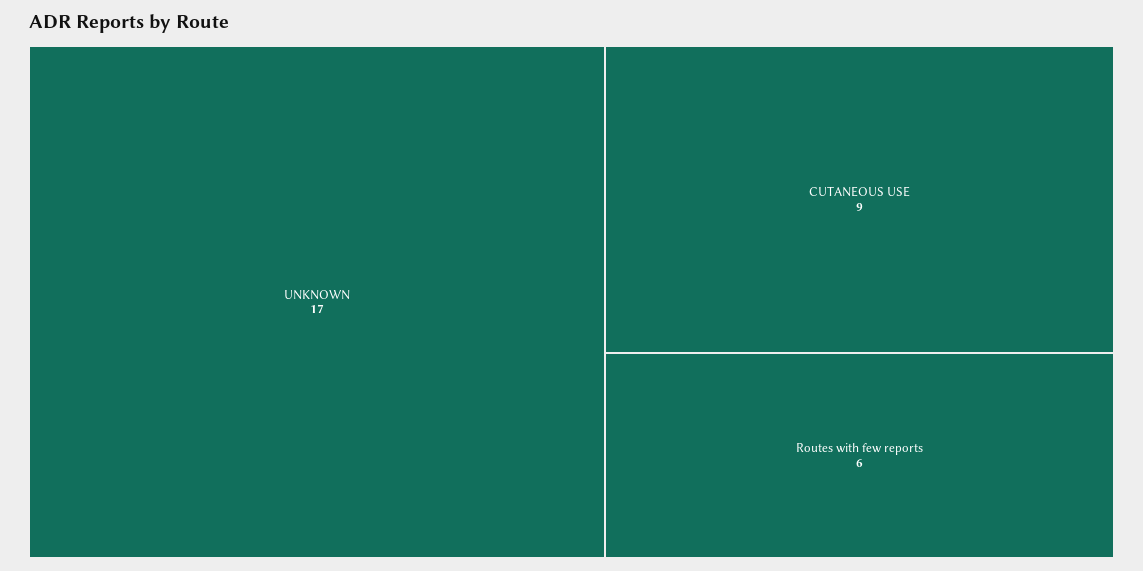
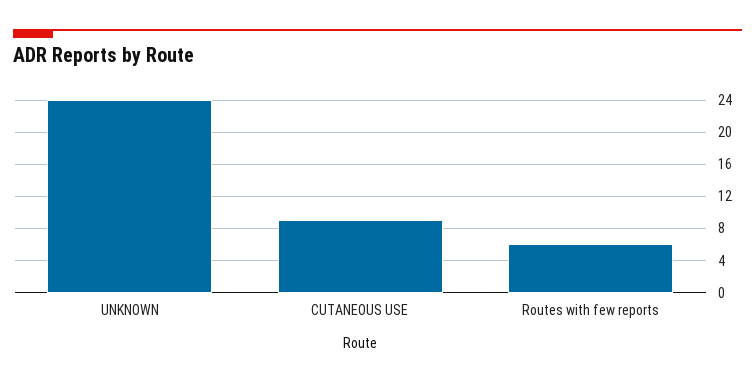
  {
-   "UNKNOWN": 17,
+   "UNKNOWN": 24,
    "CUTANEOUS USE": 9,
    "Routes with few reports": 6
  }

